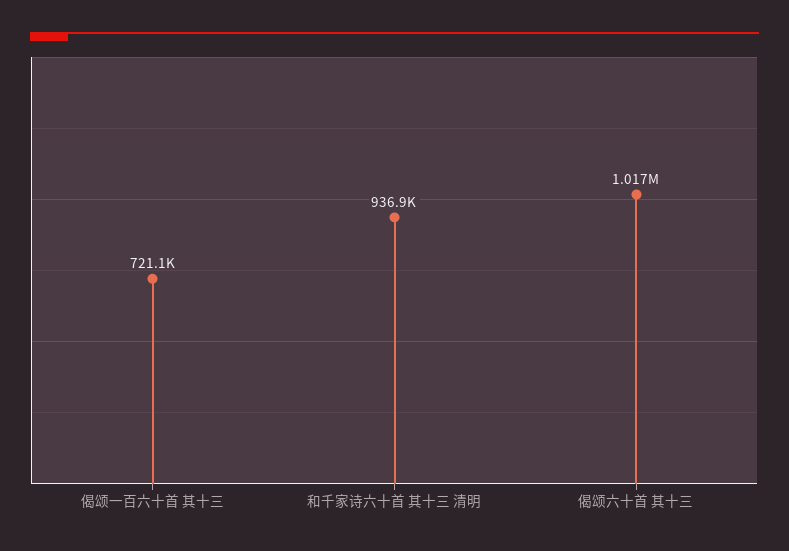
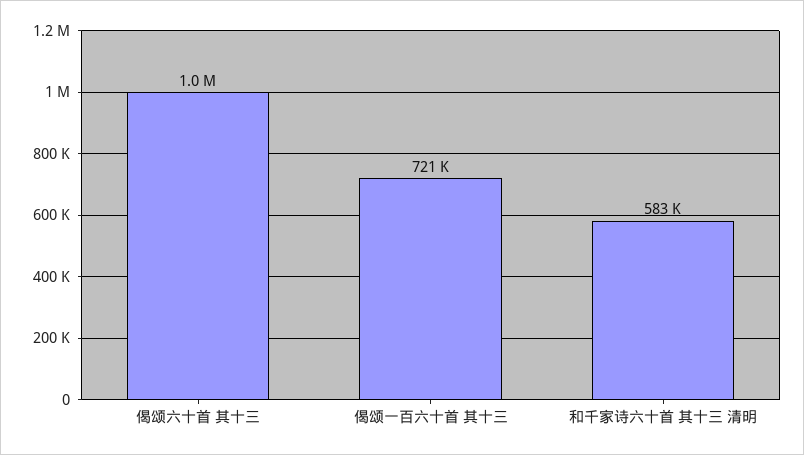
  {
    "偈颂一百六十首 其十三": 721100,
-   "和千家诗六十首 其十三 清明": 936900,
+   "和千家诗六十首 其十三 清明": 583000,
    "偈颂六十首 其十三": 1017000
  }

